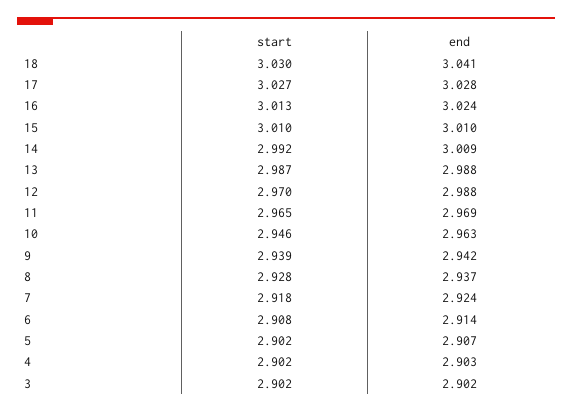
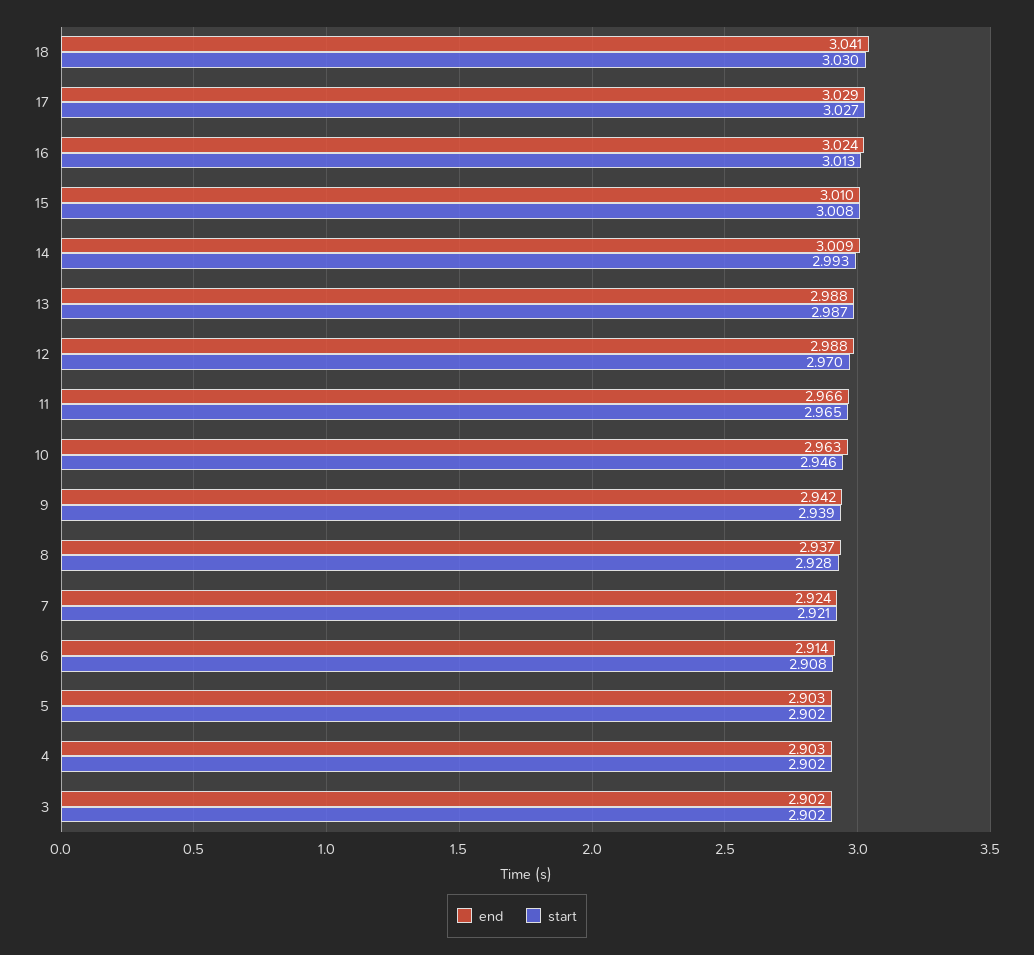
  {
    "start": {
      "18": 3.03,
      "17": 3.027,
      "16": 3.013,
-     "15": 3.01,
+     "15": 3.008,
-     "14": 2.992,
+     "14": 2.993,
      "13": 2.987,
      "12": 2.97,
      "11": 2.965,
      "10": 2.946,
      "9": 2.939,
      "8": 2.928,
-     "7": 2.918,
+     "7": 2.921,
      "6": 2.908,
      "5": 2.902,
      "4": 2.902,
      "3": 2.902
    },
    "end": {
      "18": 3.041,
-     "17": 3.028,
+     "17": 3.029,
      "16": 3.024,
      "15": 3.01,
      "14": 3.009,
      "13": 2.988,
      "12": 2.988,
-     "11": 2.969,
+     "11": 2.966,
      "10": 2.963,
      "9": 2.942,
      "8": 2.937,
      "7": 2.924,
      "6": 2.914,
-     "5": 2.907,
+     "5": 2.903,
      "4": 2.903,
      "3": 2.902
    }
  }

